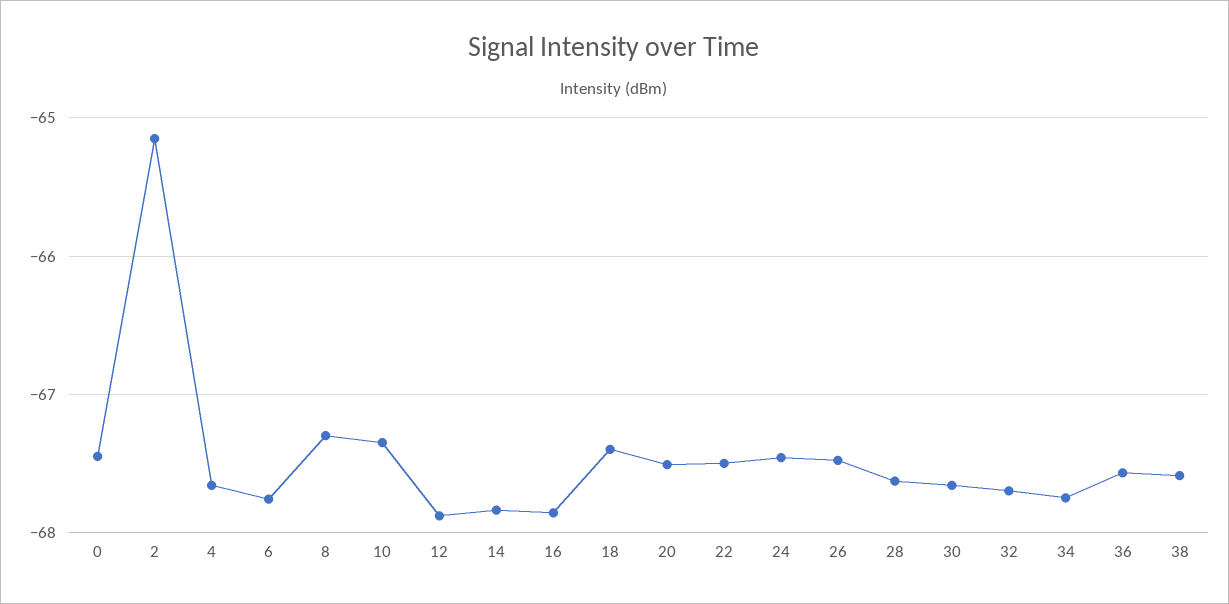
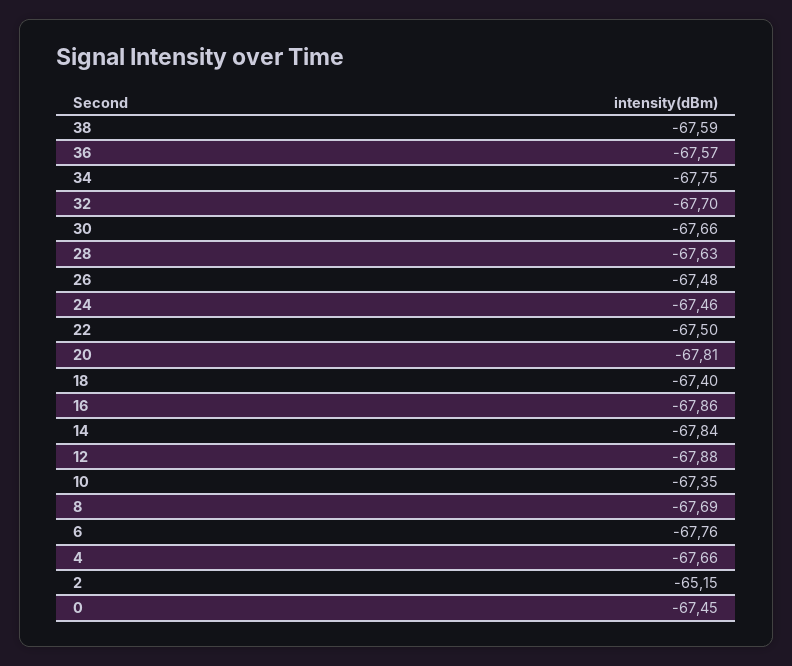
  {
    "0": -67.45,
    "2": -65.15,
    "4": -67.66,
    "6": -67.76,
-   "8": -67.3,
+   "8": -67.69,
    "10": -67.35,
    "12": -67.88,
    "14": -67.84,
    "16": -67.86,
    "18": -67.4,
-   "20": -67.5,
+   "20": -67.81,
    "22": -67.5,
    "24": -67.46,
    "26": -67.48,
    "28": -67.63,
    "30": -67.66,
    "32": -67.7,
    "34": -67.75,
    "36": -67.57,
    "38": -67.59
  }

